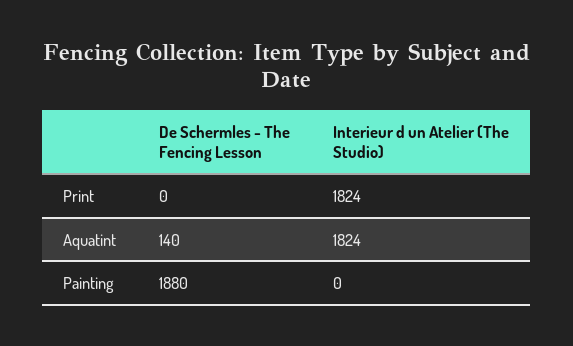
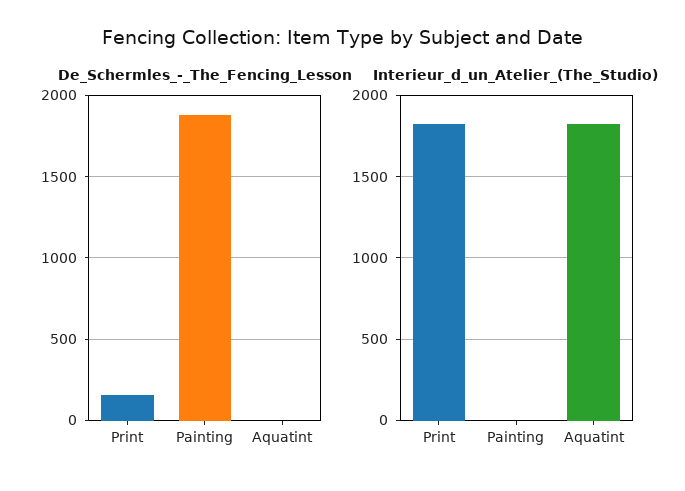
  {
    "De Schermles - The Fencing Lesson": {
-     "Print": 0,
+     "Print": 150,
-     "Aquatint": 140,
+     "Aquatint": 0,
      "Painting": 1880
    },
    "Interieur d un Atelier (The Studio)": {
      "Print": 1824,
      "Aquatint": 1824,
      "Painting": 0
    }
  }

